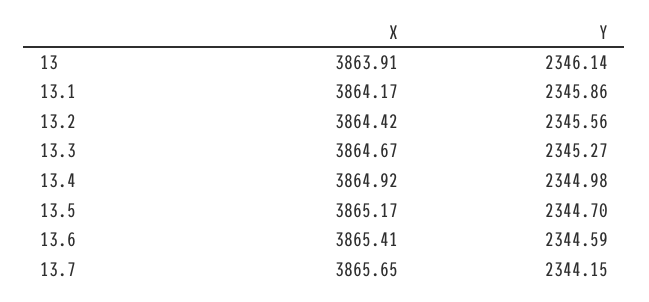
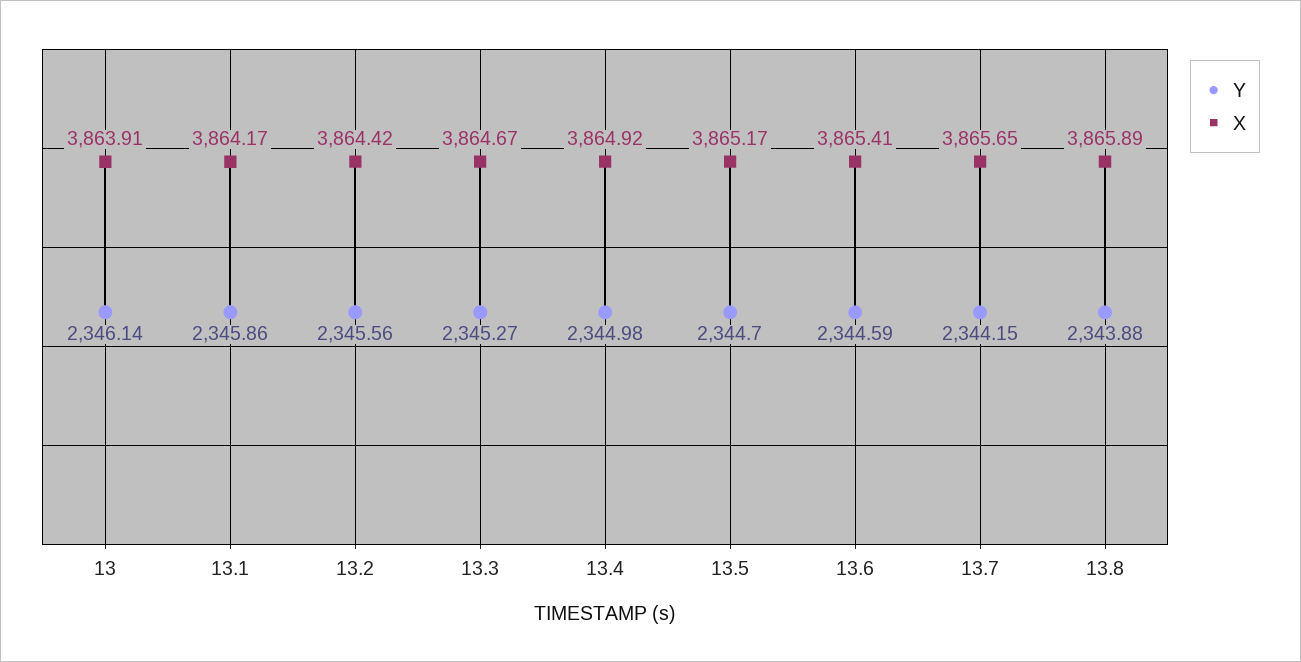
  {
    "X": {
      "13": 3863.91,
      "13.1": 3864.17,
      "13.2": 3864.42,
      "13.3": 3864.67,
      "13.4": 3864.92,
      "13.5": 3865.17,
      "13.6": 3865.41,
-     "13.7": 3865.65
+     "13.7": 3865.65,
+     "13.8": 3865.89
    },
    "Y": {
      "13": 2346.14,
      "13.1": 2345.86,
      "13.2": 2345.56,
      "13.3": 2345.27,
      "13.4": 2344.98,
      "13.5": 2344.7,
      "13.6": 2344.59,
-     "13.7": 2344.15
+     "13.7": 2344.15,
+     "13.8": 2343.88
    }
  }

